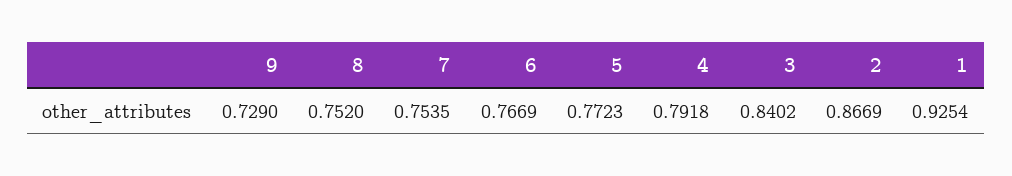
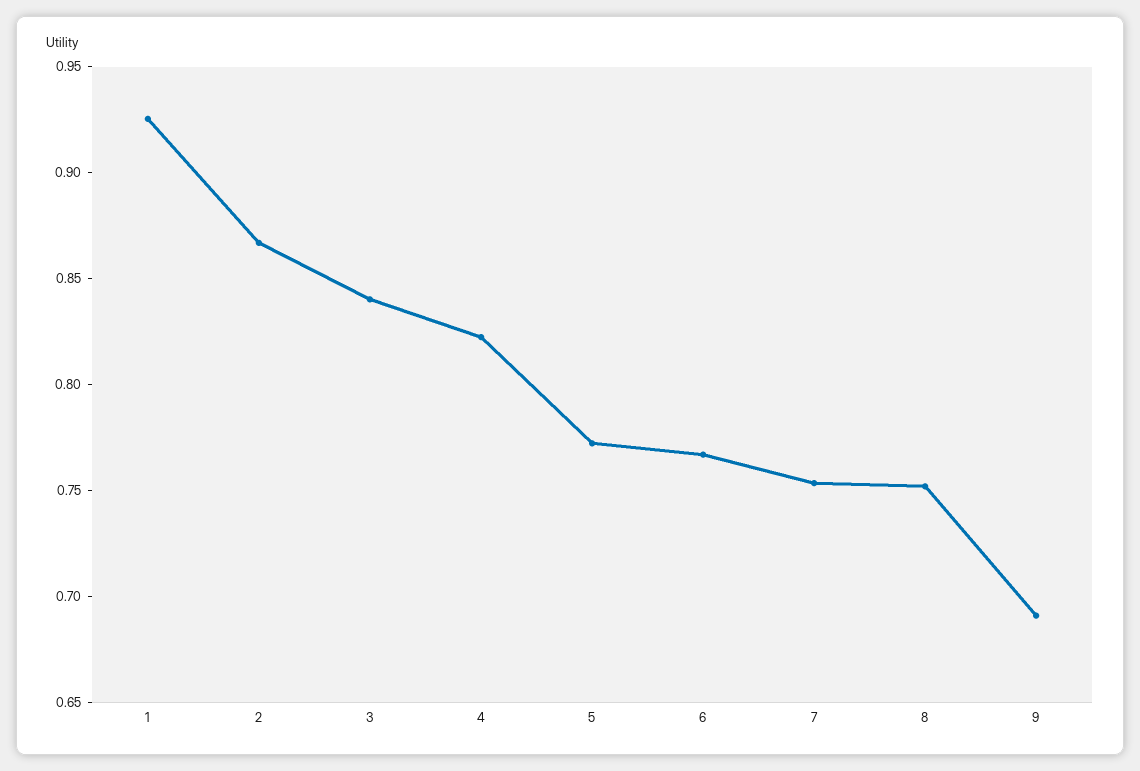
  {
-   "9": 0.729,
+   "9": 0.69,
    "8": 0.752,
    "7": 0.7535,
    "6": 0.7669,
    "5": 0.7723,
-   "4": 0.7918,
+   "4": 0.82,
    "3": 0.8402,
    "2": 0.8669,
    "1": 0.9254
  }

